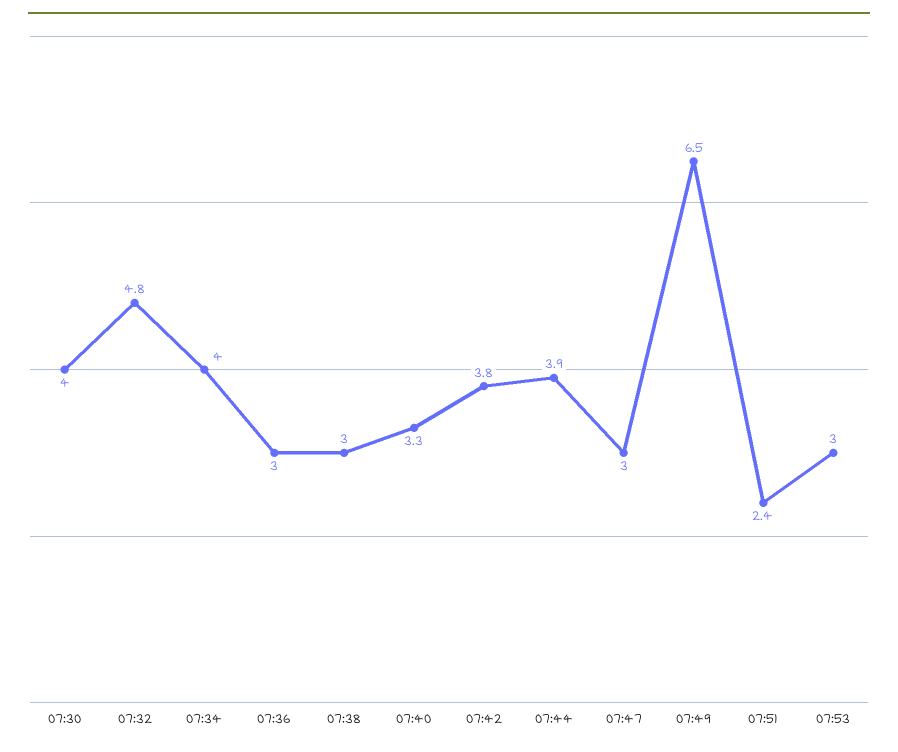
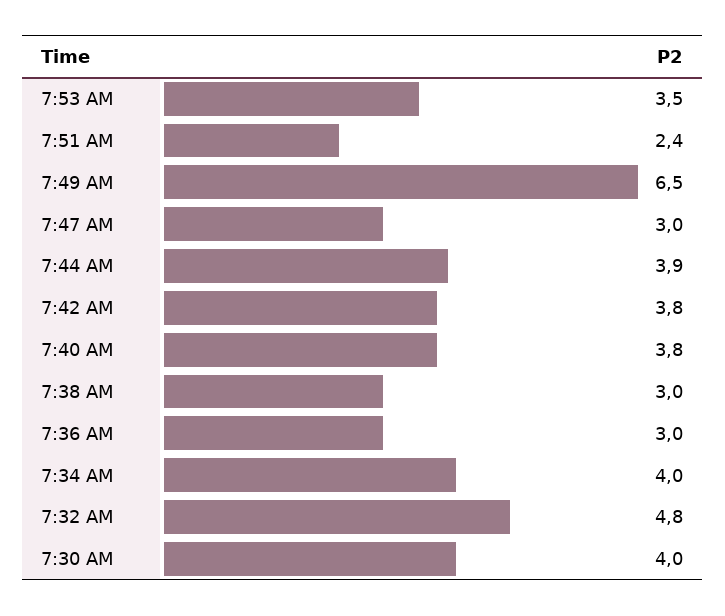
  {
    "07:30": 4,
    "07:32": 4.8,
    "07:34": 4,
    "07:36": 3,
    "07:38": 3,
-   "07:40": 3.3,
+   "07:40": 3.8,
    "07:42": 3.8,
    "07:44": 3.9,
    "07:47": 3,
    "07:49": 6.5,
    "07:51": 2.4,
-   "07:53": 3
+   "07:53": 3.5
  }

